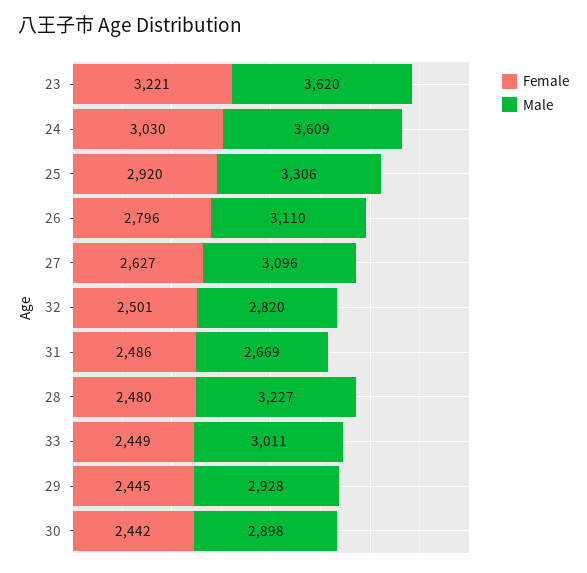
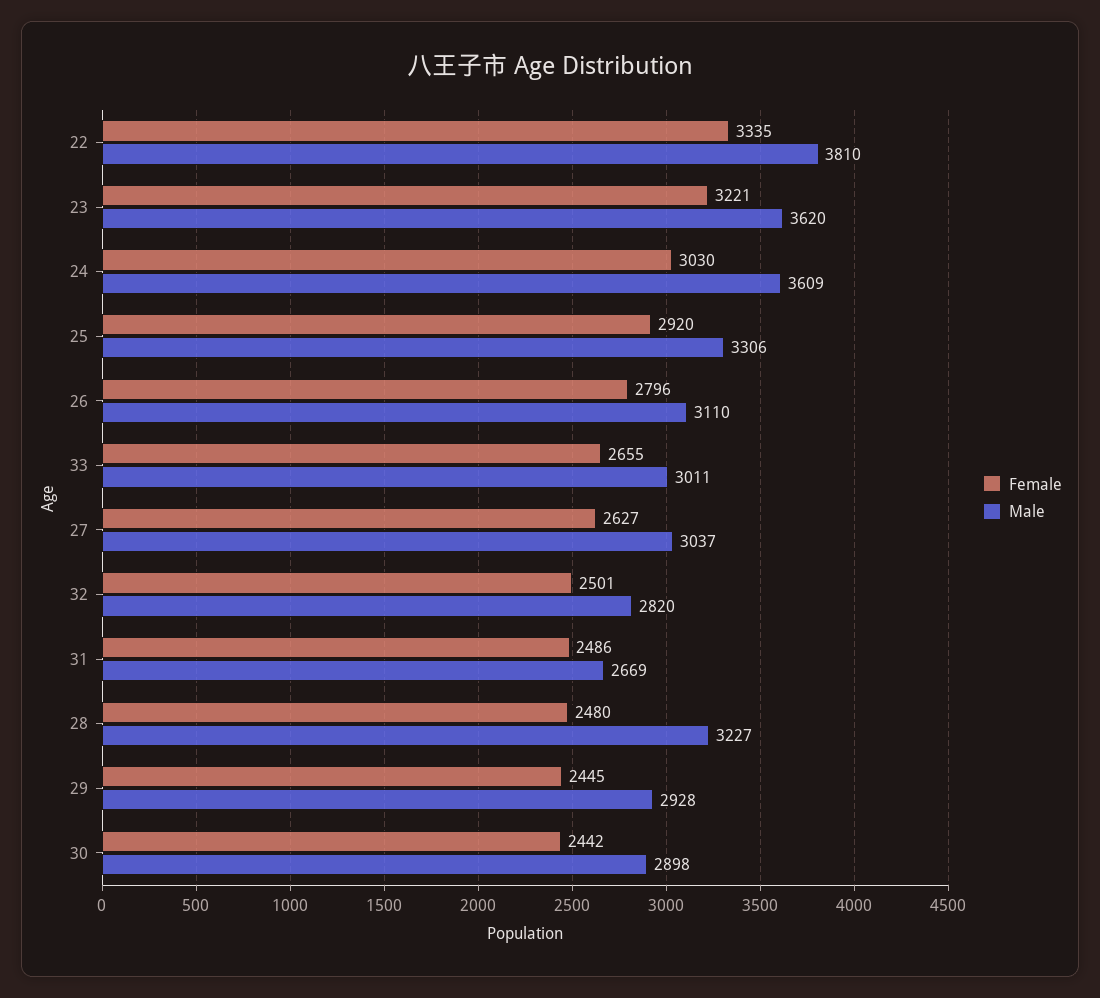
  {
    "Female": {
      "23": 3221,
      "24": 3030,
      "25": 2920,
      "26": 2796,
      "27": 2627,
      "32": 2501,
      "31": 2486,
      "28": 2480,
-     "33": 2449,
+     "33": 2655,
      "29": 2445,
-     "30": 2442
+     "30": 2442,
+     "22": 3335
    },
    "Male": {
      "23": 3620,
      "24": 3609,
      "25": 3306,
      "26": 3110,
-     "27": 3096,
+     "27": 3037,
      "32": 2820,
      "31": 2669,
      "28": 3227,
      "33": 3011,
      "29": 2928,
-     "30": 2898
+     "30": 2898,
+     "22": 3810
    }
  }

